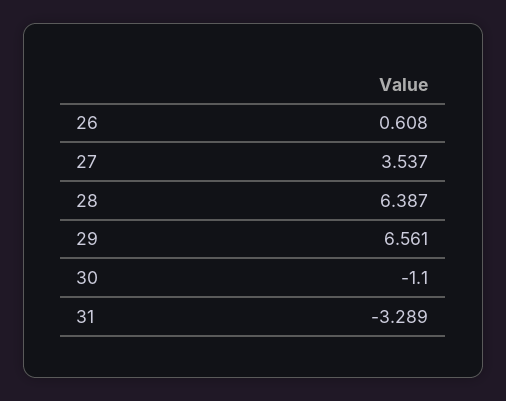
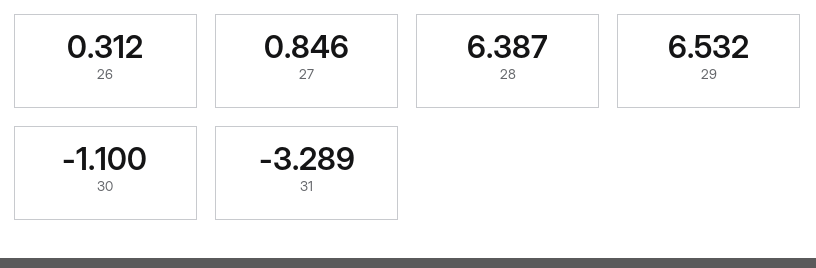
  {
-   "26": 0.608,
+   "26": 0.312,
-   "27": 3.537,
+   "27": 0.846,
    "28": 6.387,
-   "29": 6.561,
+   "29": 6.532,
    "30": -1.1,
    "31": -3.289
  }

